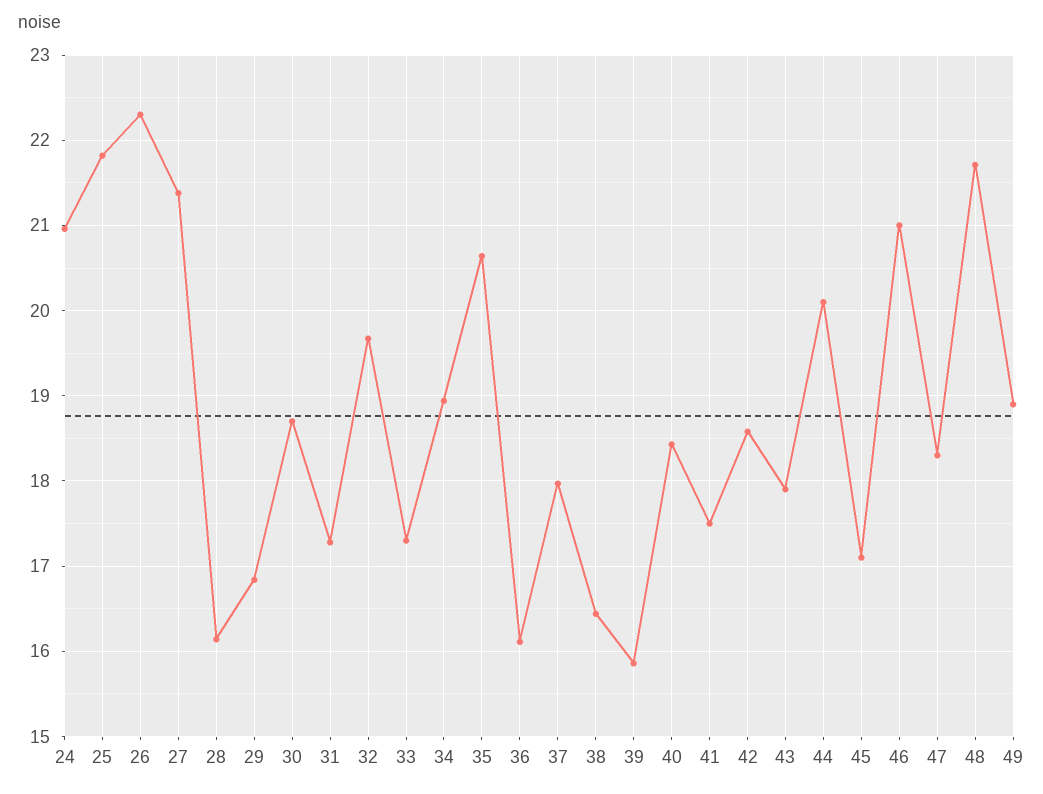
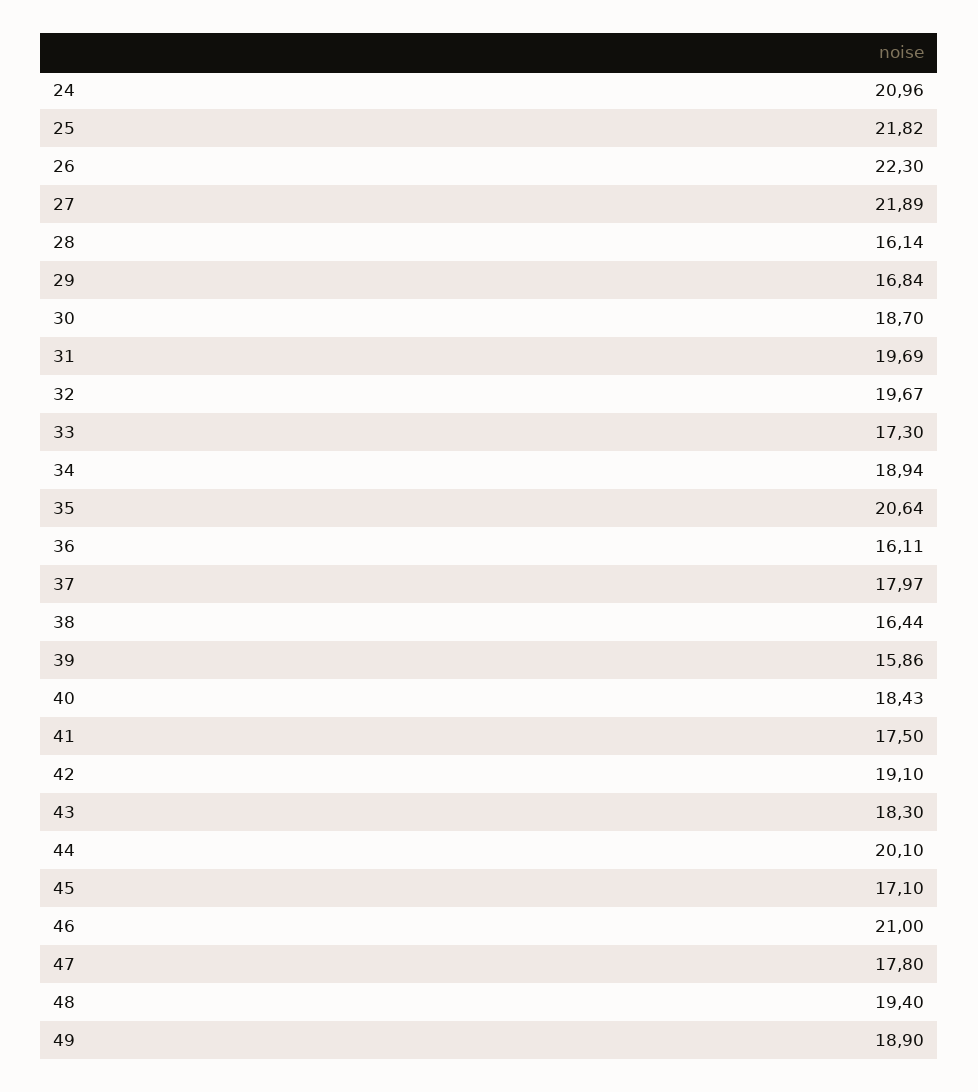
  {
    "24": 20.96,
    "25": 21.82,
    "26": 22.3,
-   "27": 21.4,
+   "27": 21.89,
    "28": 16.14,
    "29": 16.84,
    "30": 18.7,
-   "31": 17.3,
+   "31": 19.69,
    "32": 19.67,
    "33": 17.3,
    "34": 18.94,
    "35": 20.64,
    "36": 16.11,
    "37": 17.97,
    "38": 16.44,
    "39": 15.86,
    "40": 18.43,
    "41": 17.5,
-   "42": 18.6,
+   "42": 19.1,
-   "43": 17.9,
+   "43": 18.3,
    "44": 20.1,
    "45": 17.1,
    "46": 21,
-   "47": 18.3,
+   "47": 17.8,
-   "48": 21.7,
+   "48": 19.4,
    "49": 18.9
  }

